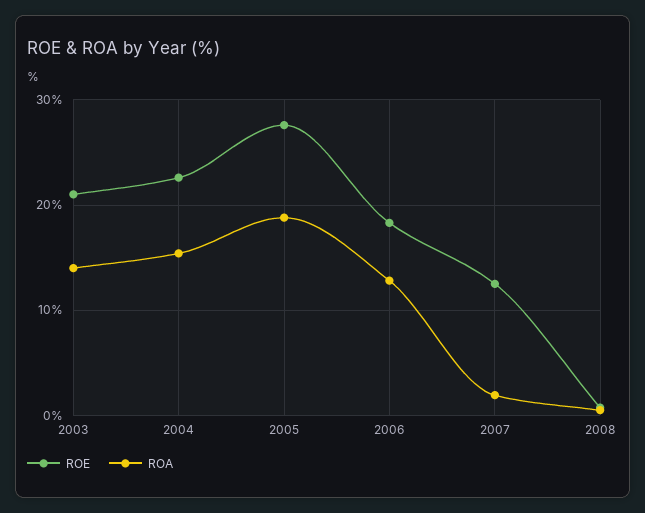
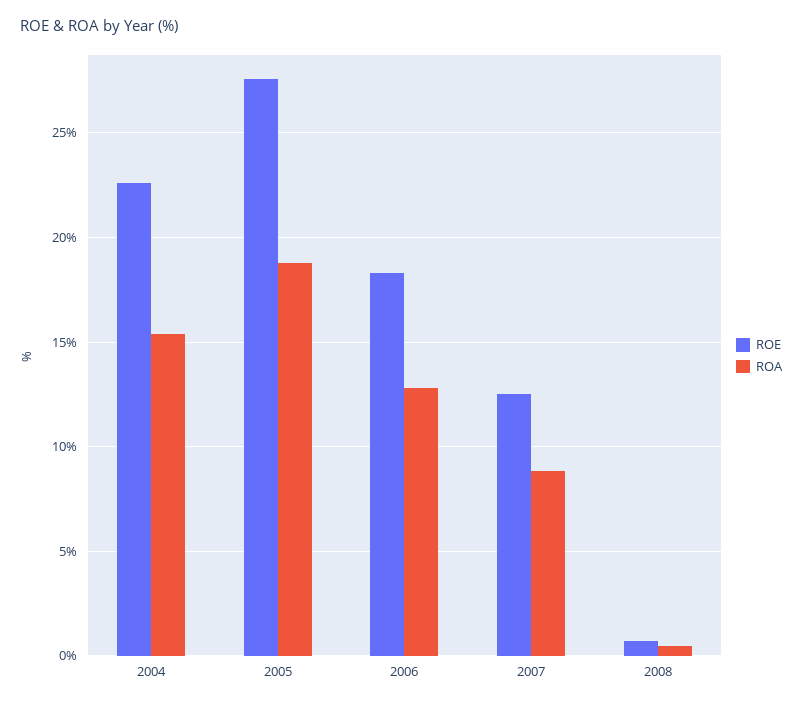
  {
    "ROE": {
-     "2003": 21,
      "2004": 22.5,
      "2005": 27.5,
      "2006": 18.5,
      "2007": 12.5,
      "2008": 0.5
    },
    "ROA": {
-     "2003": 14,
      "2004": 15.5,
      "2005": 19,
      "2006": 13,
-     "2007": 2,
+     "2007": 9,
      "2008": 0.5
    }
  }

